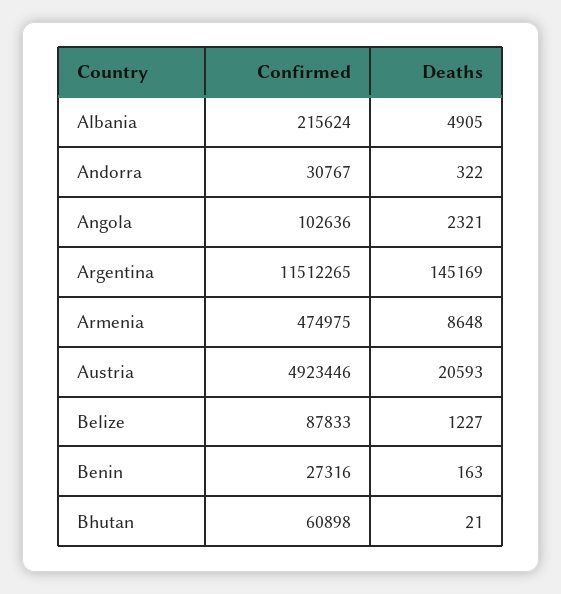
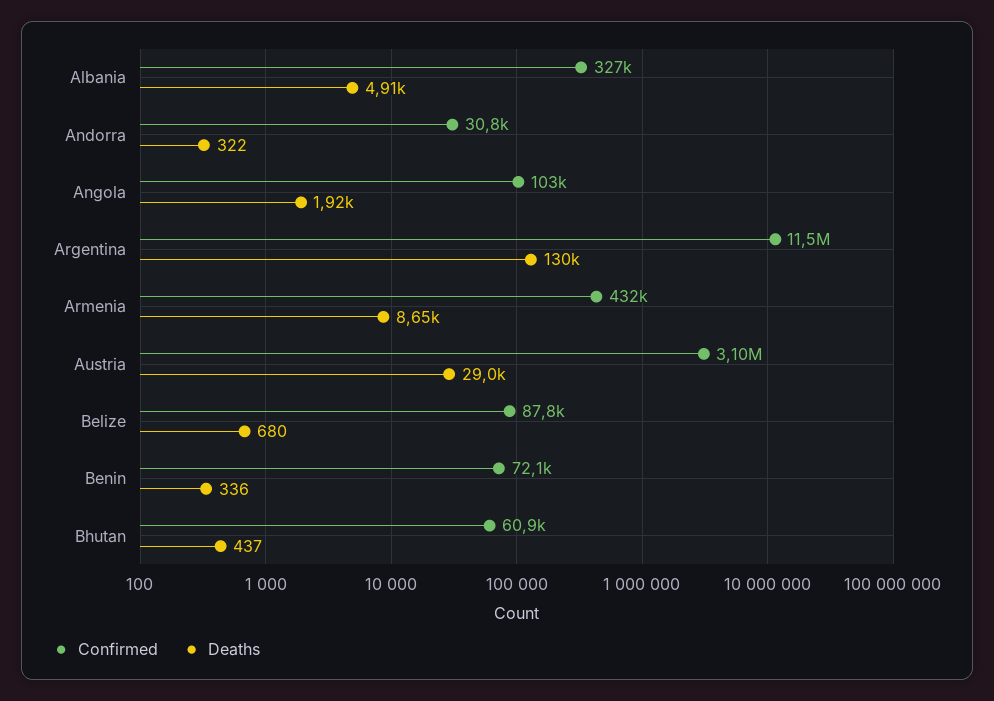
  {
    "Confirmed": {
-     "Albania": 215624,
+     "Albania": 327000,
      "Andorra": 30767,
      "Angola": 102636,
      "Argentina": 11512265,
-     "Armenia": 474975,
+     "Armenia": 432000,
-     "Austria": 4923446,
+     "Austria": 3100000,
      "Belize": 87833,
-     "Benin": 27316,
+     "Benin": 72100,
      "Bhutan": 60898
    },
    "Deaths": {
      "Albania": 4905,
      "Andorra": 322,
-     "Angola": 2321,
+     "Angola": 1920,
-     "Argentina": 145169,
+     "Argentina": 130000,
      "Armenia": 8648,
-     "Austria": 20593,
+     "Austria": 29000,
-     "Belize": 1227,
+     "Belize": 680,
-     "Benin": 163,
+     "Benin": 336,
-     "Bhutan": 21
+     "Bhutan": 437
    }
  }

